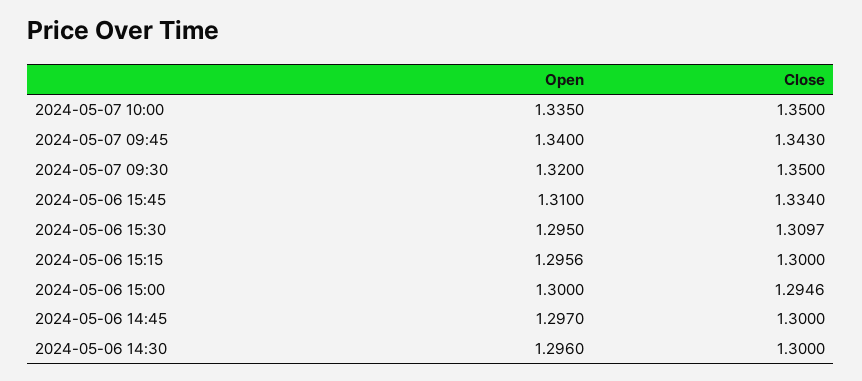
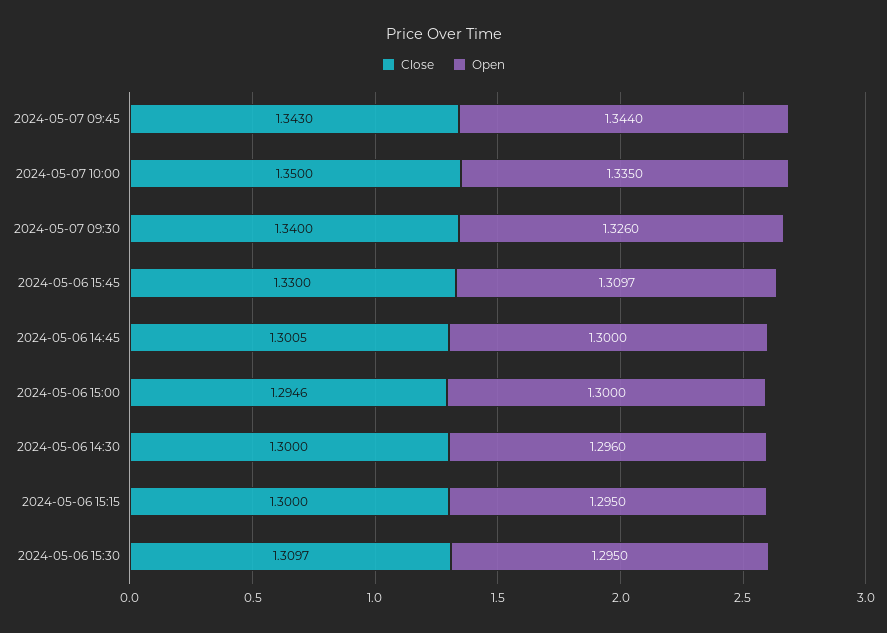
  {
    "Open": {
      "2024-05-07 10:00": 1.335,
-     "2024-05-07 09:45": 1.34,
+     "2024-05-07 09:45": 1.344,
-     "2024-05-07 09:30": 1.32,
+     "2024-05-07 09:30": 1.326,
-     "2024-05-06 15:45": 1.31,
+     "2024-05-06 15:45": 1.3097,
      "2024-05-06 15:30": 1.295,
-     "2024-05-06 15:15": 1.2956,
+     "2024-05-06 15:15": 1.295,
      "2024-05-06 15:00": 1.3,
-     "2024-05-06 14:45": 1.297,
+     "2024-05-06 14:45": 1.3,
      "2024-05-06 14:30": 1.296
    },
    "Close": {
      "2024-05-07 10:00": 1.35,
      "2024-05-07 09:45": 1.343,
-     "2024-05-07 09:30": 1.35,
+     "2024-05-07 09:30": 1.34,
-     "2024-05-06 15:45": 1.334,
+     "2024-05-06 15:45": 1.33,
      "2024-05-06 15:30": 1.3097,
      "2024-05-06 15:15": 1.3,
      "2024-05-06 15:00": 1.2946,
-     "2024-05-06 14:45": 1.3,
+     "2024-05-06 14:45": 1.3005,
      "2024-05-06 14:30": 1.3
    }
  }

